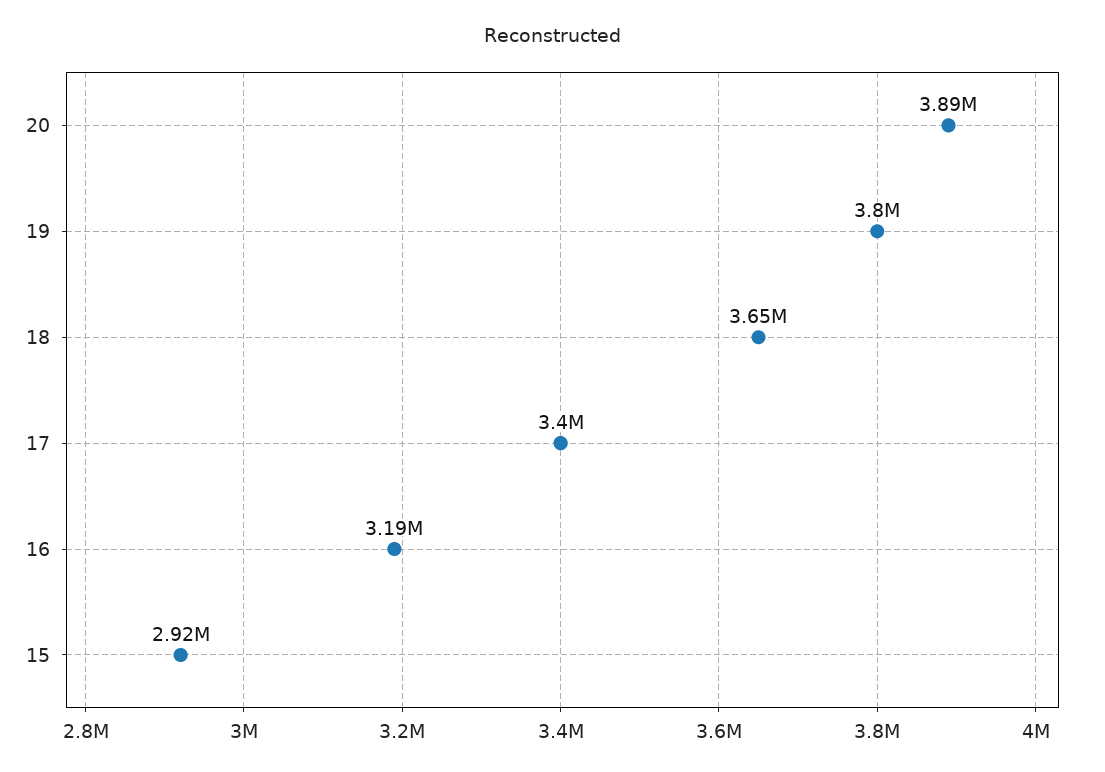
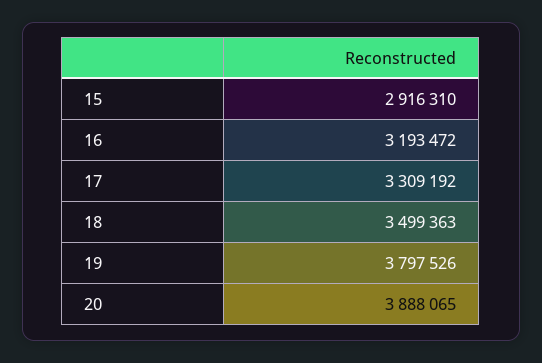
  {
    "20": 3888065,
    "19": 3797526,
-   "18": 3650000,
+   "18": 3499363,
-   "17": 3400000,
+   "17": 3309192,
    "16": 3193472,
    "15": 2916310
  }

